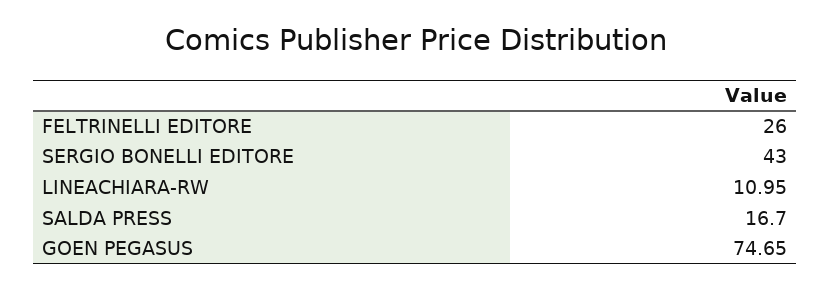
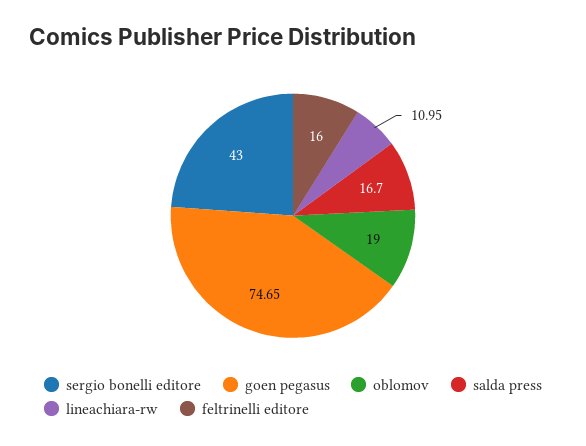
  {
-   "FELTRINELLI EDITORE": 26,
+   "FELTRINELLI EDITORE": 16,
    "SERGIO BONELLI EDITORE": 43,
    "LINEACHIARA-RW": 10.95,
    "SALDA PRESS": 16.7,
-   "GOEN PEGASUS": 74.65
+   "GOEN PEGASUS": 74.65,
+   "oblomov": 19
  }

